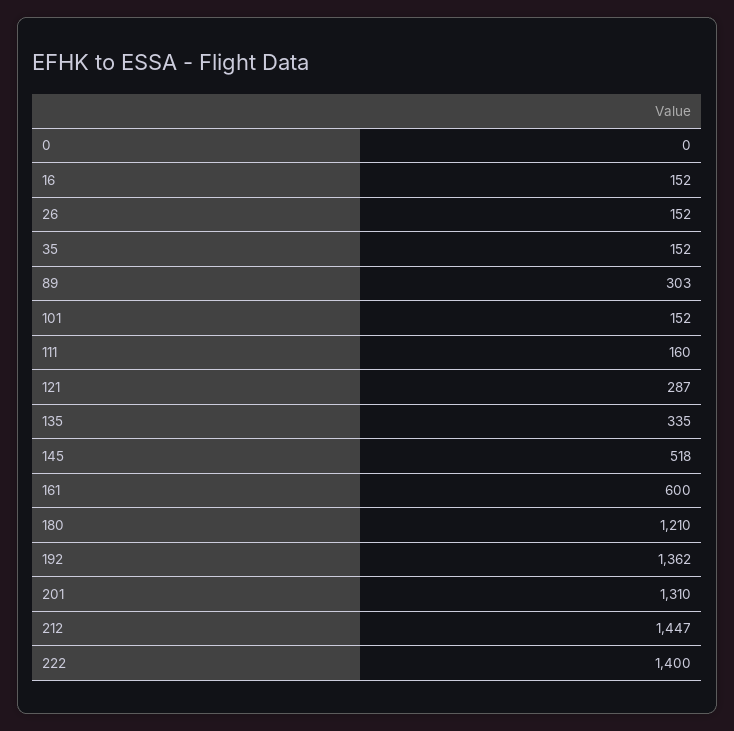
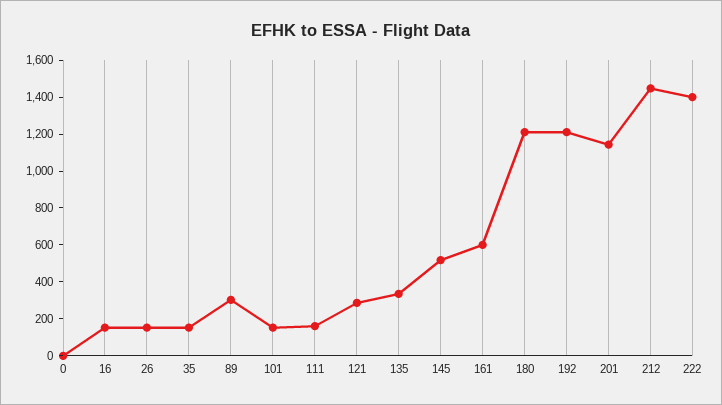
  {
    "0": 0,
    "16": 152,
    "26": 152,
    "35": 152,
    "89": 303,
    "101": 152,
    "111": 160,
    "121": 287,
    "135": 335,
    "145": 518,
    "161": 600,
    "180": 1210,
-   "192": 1362,
+   "192": 1200,
-   "201": 1310,
+   "201": 1150,
    "212": 1447,
    "222": 1400
  }

